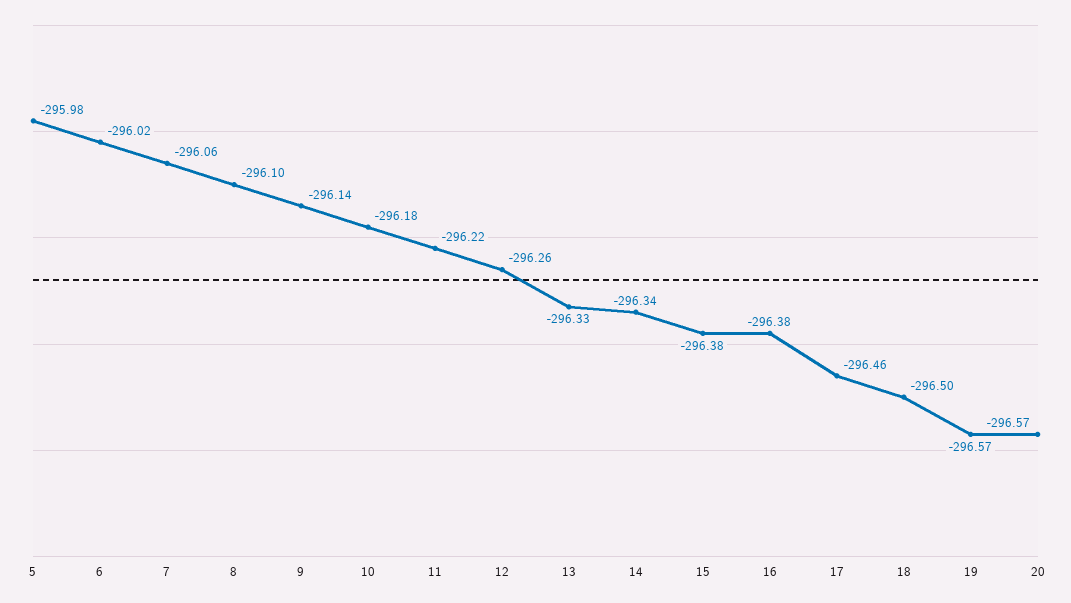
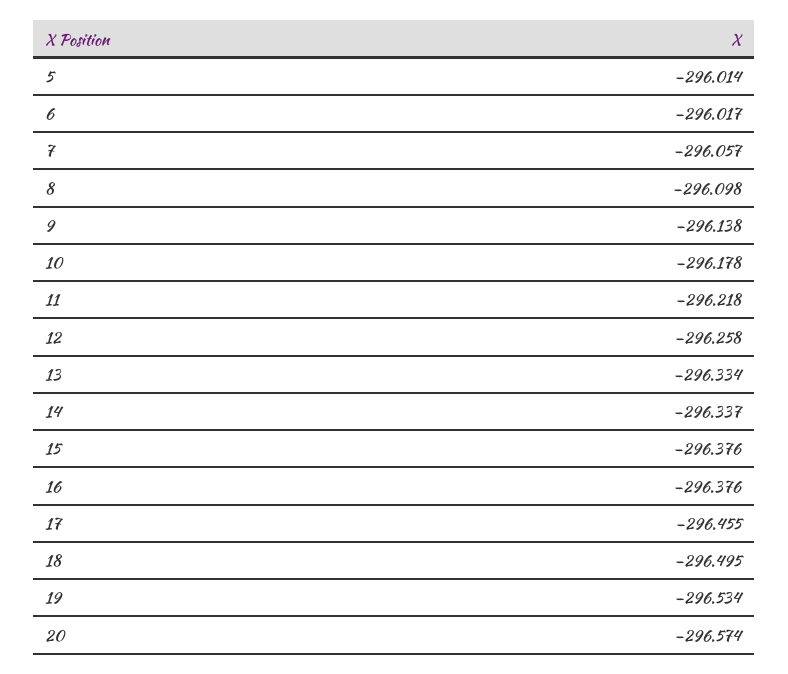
  {
-   "5": -295.98,
+   "5": -296.014,
    "6": -296.017,
    "7": -296.057,
    "8": -296.098,
    "9": -296.138,
    "10": -296.178,
    "11": -296.218,
    "12": -296.258,
    "13": -296.334,
    "14": -296.337,
    "15": -296.376,
    "16": -296.376,
    "17": -296.455,
    "18": -296.495,
-   "19": -296.57,
+   "19": -296.534,
    "20": -296.574
  }

